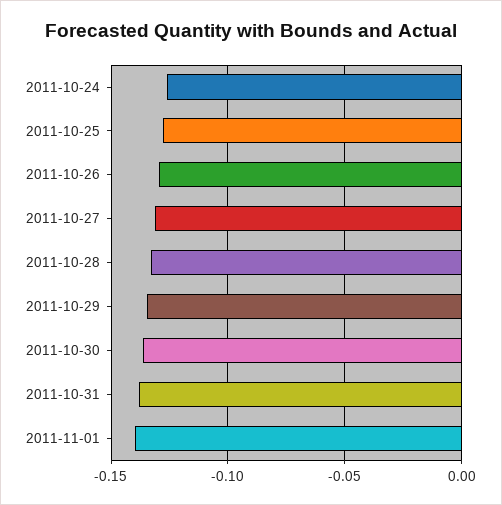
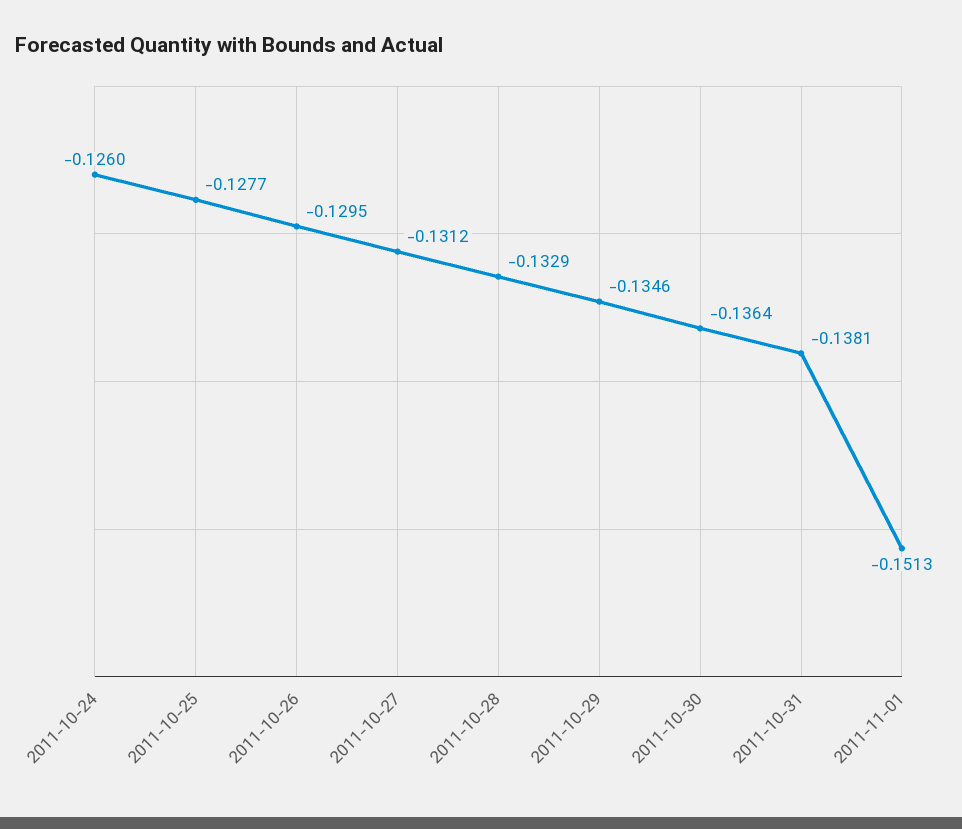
  {
    "2011-10-24": -0.126,
    "2011-10-25": -0.1277,
    "2011-10-26": -0.1295,
    "2011-10-27": -0.1312,
    "2011-10-28": -0.1329,
    "2011-10-29": -0.1346,
    "2011-10-30": -0.1364,
    "2011-10-31": -0.1381,
-   "2011-11-01": -0.14
+   "2011-11-01": -0.1513
  }

